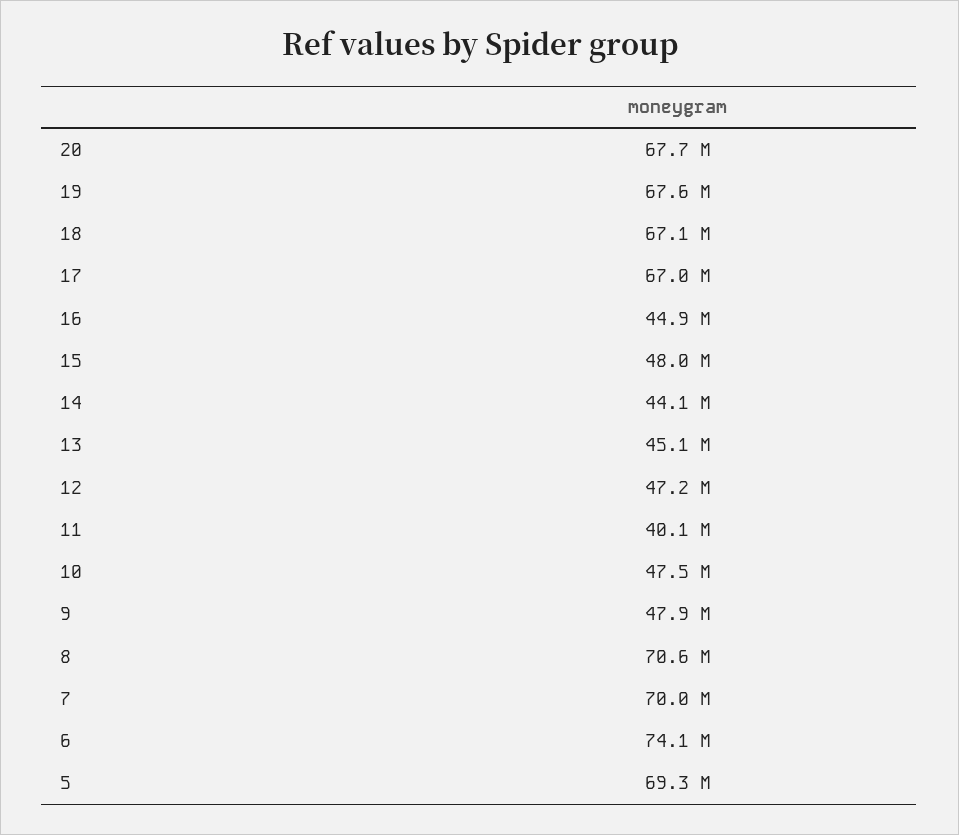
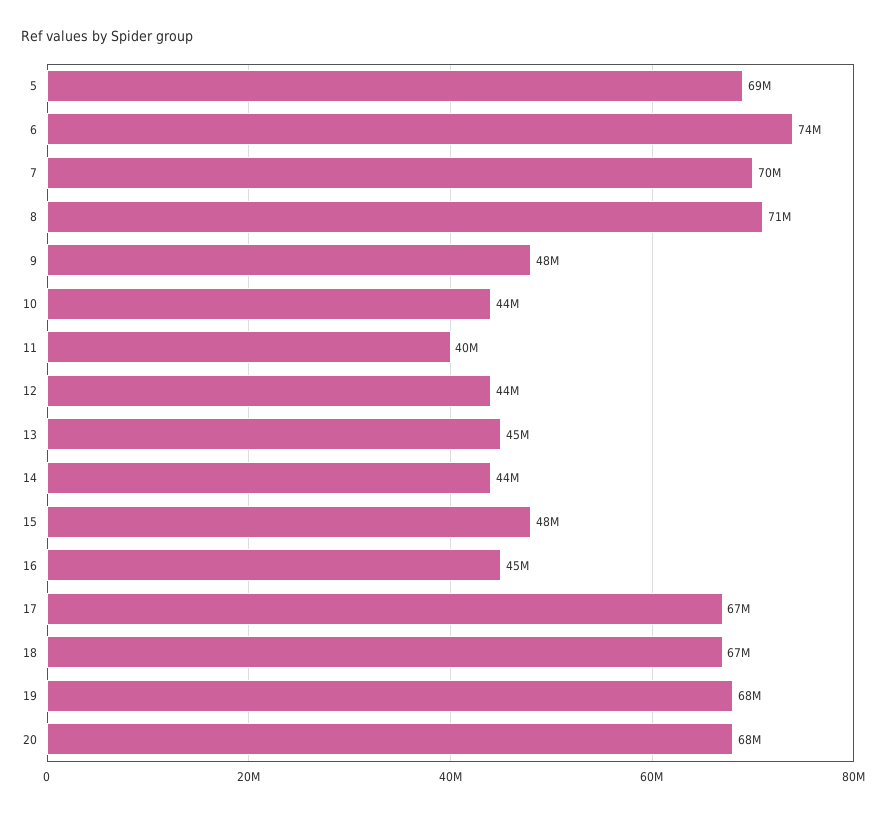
  {
    "20": 67700000,
    "19": 67600000,
    "18": 67100000,
    "17": 67000000,
    "16": 44900000,
    "15": 48000000,
    "14": 44100000,
    "13": 45100000,
-   "12": 47200000,
+   "12": 44000000,
    "11": 40100000,
-   "10": 47500000,
+   "10": 44000000,
    "9": 47900000,
    "8": 70600000,
    "7": 70000000,
    "6": 74100000,
    "5": 69300000
  }

